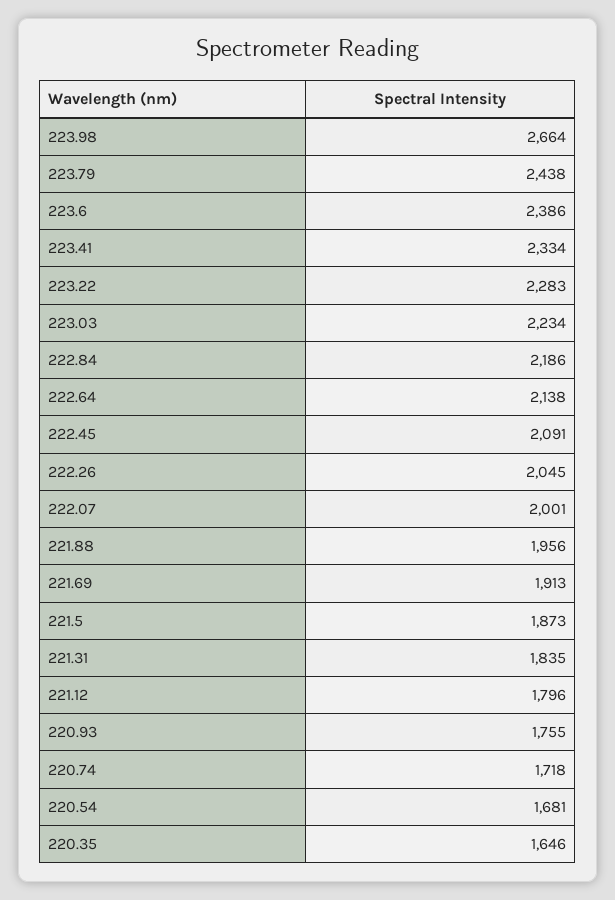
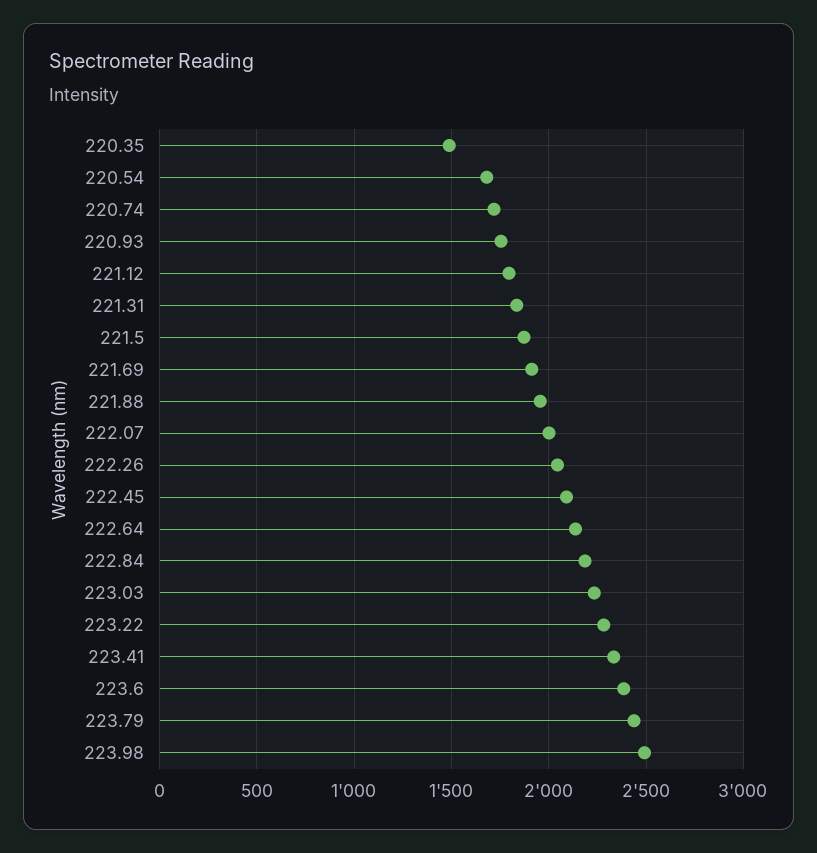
  {
-   "223.98": 2664,
+   "223.98": 2500,
    "223.79": 2438,
    "223.6": 2386,
    "223.41": 2334,
    "223.22": 2283,
    "223.03": 2234,
    "222.84": 2186,
    "222.64": 2138,
    "222.45": 2091,
    "222.26": 2045,
    "222.07": 2001,
    "221.88": 1956,
    "221.69": 1913,
    "221.5": 1873,
    "221.31": 1835,
    "221.12": 1796,
    "220.93": 1755,
    "220.74": 1718,
    "220.54": 1681,
-   "220.35": 1646
+   "220.35": 1500
  }

